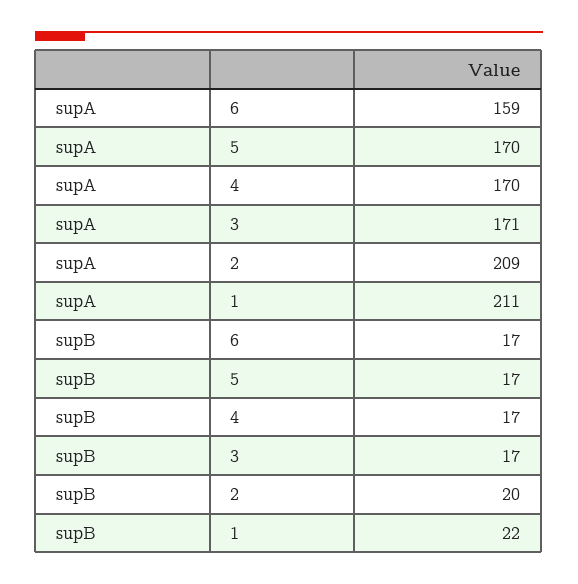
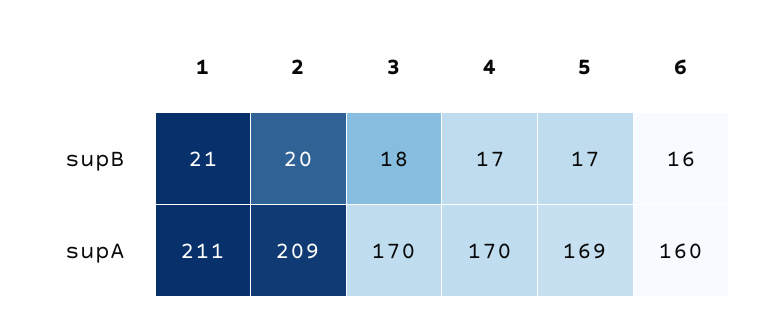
  {
    "supA": {
-     "6": 159,
+     "6": 160,
-     "5": 170,
+     "5": 169,
      "4": 170,
-     "3": 171,
+     "3": 170,
      "2": 209,
      "1": 211
    },
    "supB": {
-     "6": 17,
+     "6": 16,
      "5": 17,
      "4": 17,
-     "3": 17,
+     "3": 18,
      "2": 20,
-     "1": 22
+     "1": 21
    }
  }

